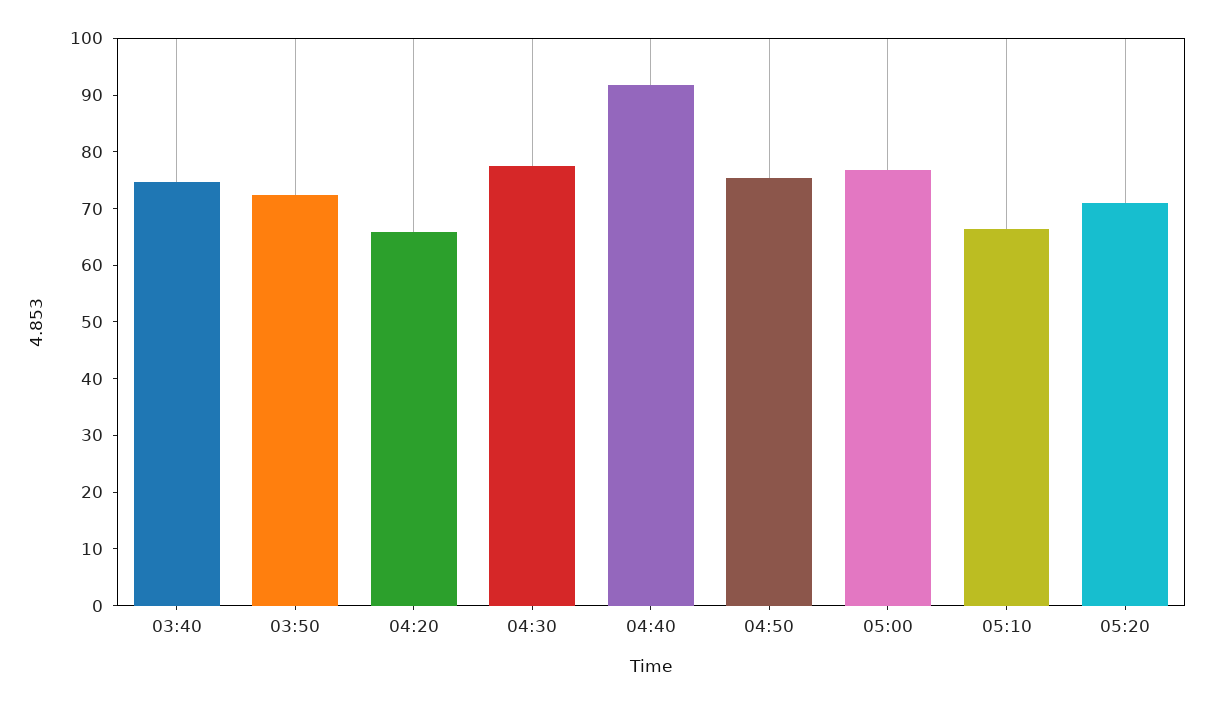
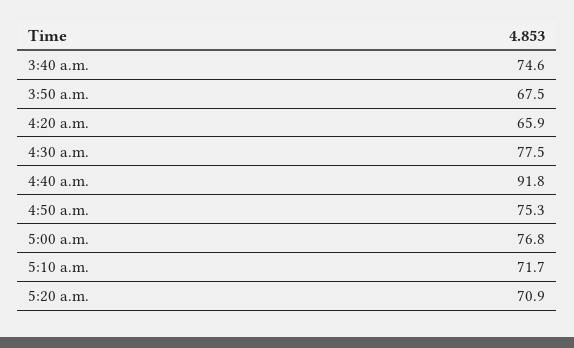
  {
    "03:40": 74.6,
-   "03:50": 72,
+   "03:50": 67.5,
    "04:20": 65.9,
    "04:30": 77.5,
    "04:40": 91.8,
    "04:50": 75.3,
    "05:00": 76.8,
-   "05:10": 66,
+   "05:10": 71.7,
    "05:20": 70.9
  }

